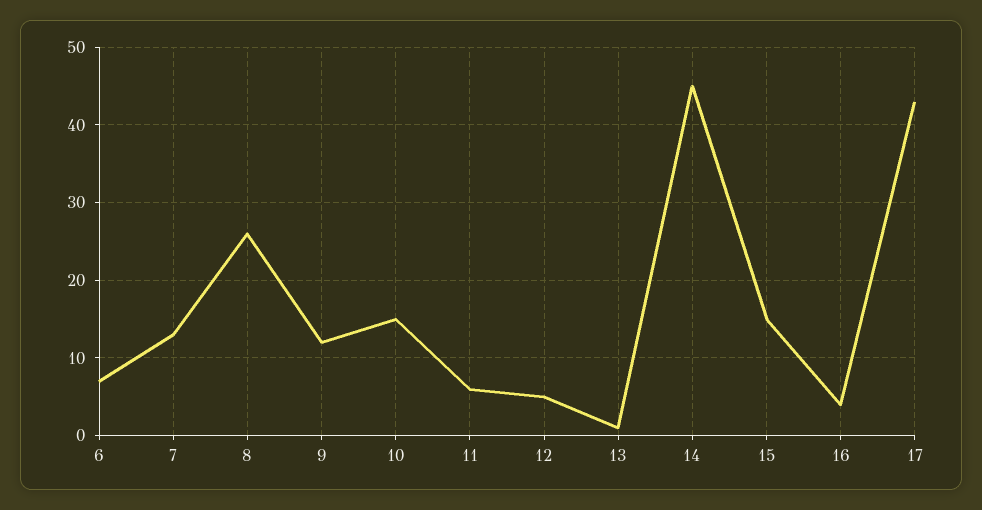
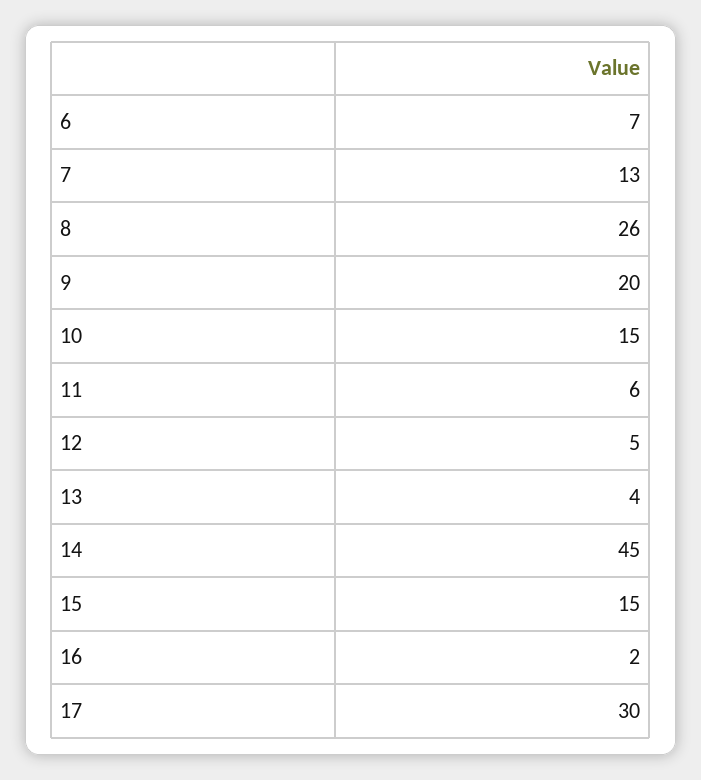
  {
    "6": 7,
    "7": 13,
    "8": 26,
-   "9": 12,
+   "9": 20,
    "10": 15,
    "11": 6,
    "12": 5,
-   "13": 1,
+   "13": 4,
    "14": 45,
    "15": 15,
-   "16": 4,
+   "16": 2,
-   "17": 43
+   "17": 30
  }

